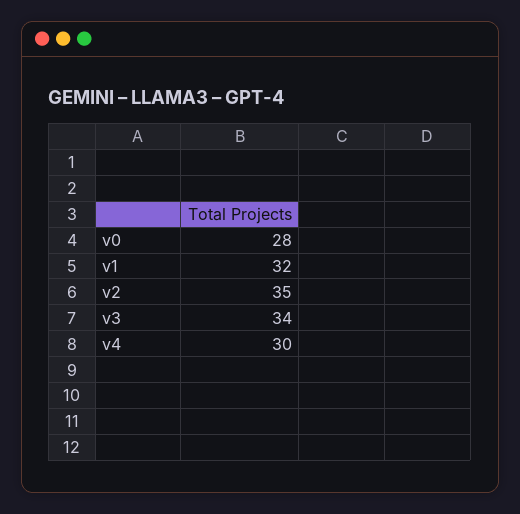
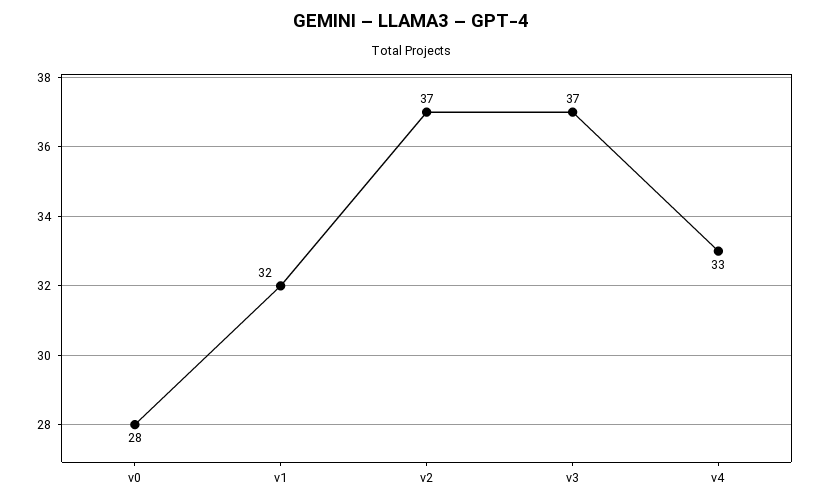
  {
    "v0": 28,
    "v1": 32,
-   "v2": 35,
+   "v2": 37,
-   "v3": 34,
+   "v3": 37,
-   "v4": 30
+   "v4": 33
  }

